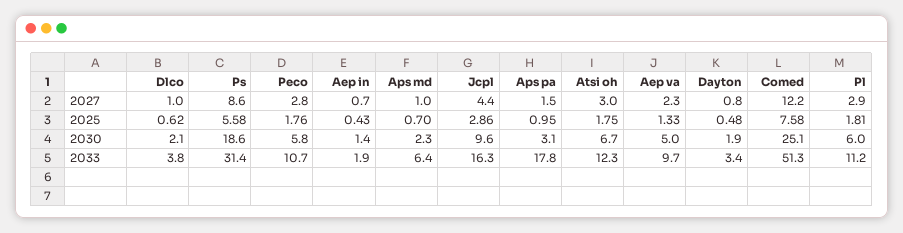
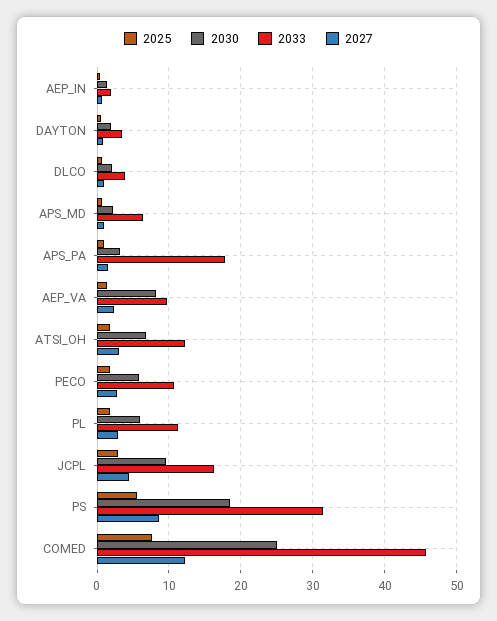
  {
    "2027": {
      "Dlco": 1,
      "Ps": 8.6,
      "Peco": 2.8,
      "Aep in": 0.7,
      "Aps md": 1,
      "Jcpl": 4.4,
      "Aps pa": 1.5,
      "Atsi oh": 3,
      "Aep va": 2.3,
      "Dayton": 0.8,
      "Comed": 12.2,
      "Pl": 2.9
    },
    "2025": {
      "Dlco": 0.62,
      "Ps": 5.58,
      "Peco": 1.76,
      "Aep in": 0.43,
      "Aps md": 0.7,
      "Jcpl": 2.86,
      "Aps pa": 0.95,
      "Atsi oh": 1.75,
      "Aep va": 1.33,
      "Dayton": 0.48,
      "Comed": 7.58,
      "Pl": 1.81
    },
    "2030": {
      "Dlco": 2.1,
      "Ps": 18.6,
      "Peco": 5.8,
      "Aep in": 1.4,
      "Aps md": 2.3,
      "Jcpl": 9.6,
      "Aps pa": 3.1,
      "Atsi oh": 6.7,
-     "Aep va": 5,
+     "Aep va": 8,
      "Dayton": 1.9,
      "Comed": 25.1,
      "Pl": 6
    },
    "2033": {
      "Dlco": 3.8,
      "Ps": 31.4,
      "Peco": 10.7,
      "Aep in": 1.9,
      "Aps md": 6.4,
      "Jcpl": 16.3,
      "Aps pa": 17.8,
      "Atsi oh": 12.3,
      "Aep va": 9.7,
      "Dayton": 3.4,
-     "Comed": 51.3,
+     "Comed": 46,
      "Pl": 11.2
    }
  }

